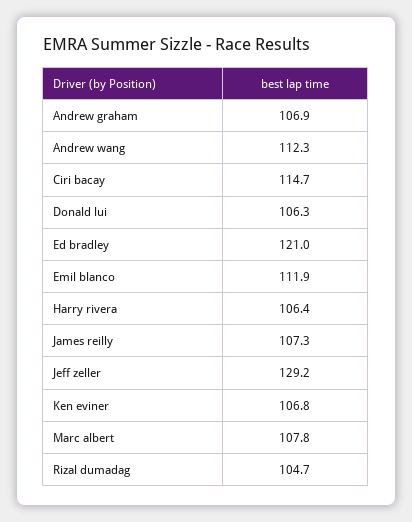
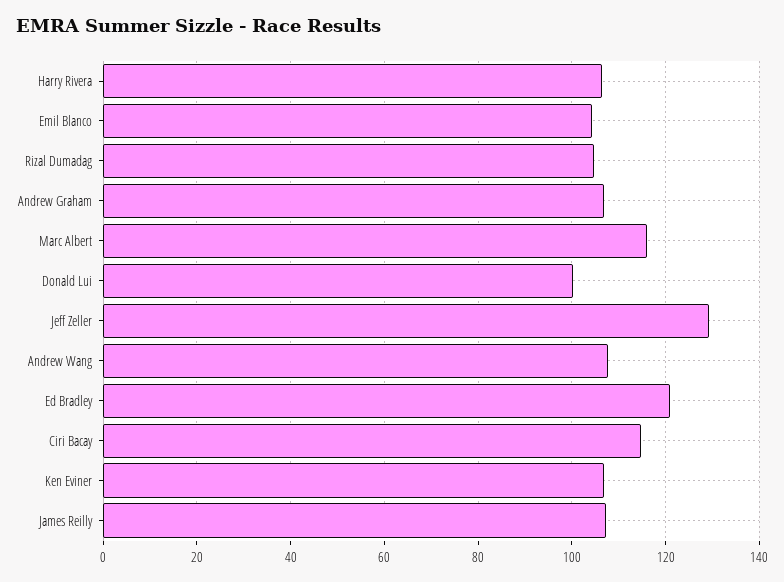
  {
    "Andrew graham": 106.9,
-   "Andrew wang": 112.3,
+   "Andrew wang": 108,
    "Ciri bacay": 114.7,
-   "Donald lui": 106.3,
+   "Donald lui": 100,
    "Ed bradley": 121,
-   "Emil blanco": 111.9,
+   "Emil blanco": 104,
    "Harry rivera": 106.4,
    "James reilly": 107.3,
    "Jeff zeller": 129.2,
    "Ken eviner": 106.8,
-   "Marc albert": 107.8,
+   "Marc albert": 116,
    "Rizal dumadag": 104.7
  }

